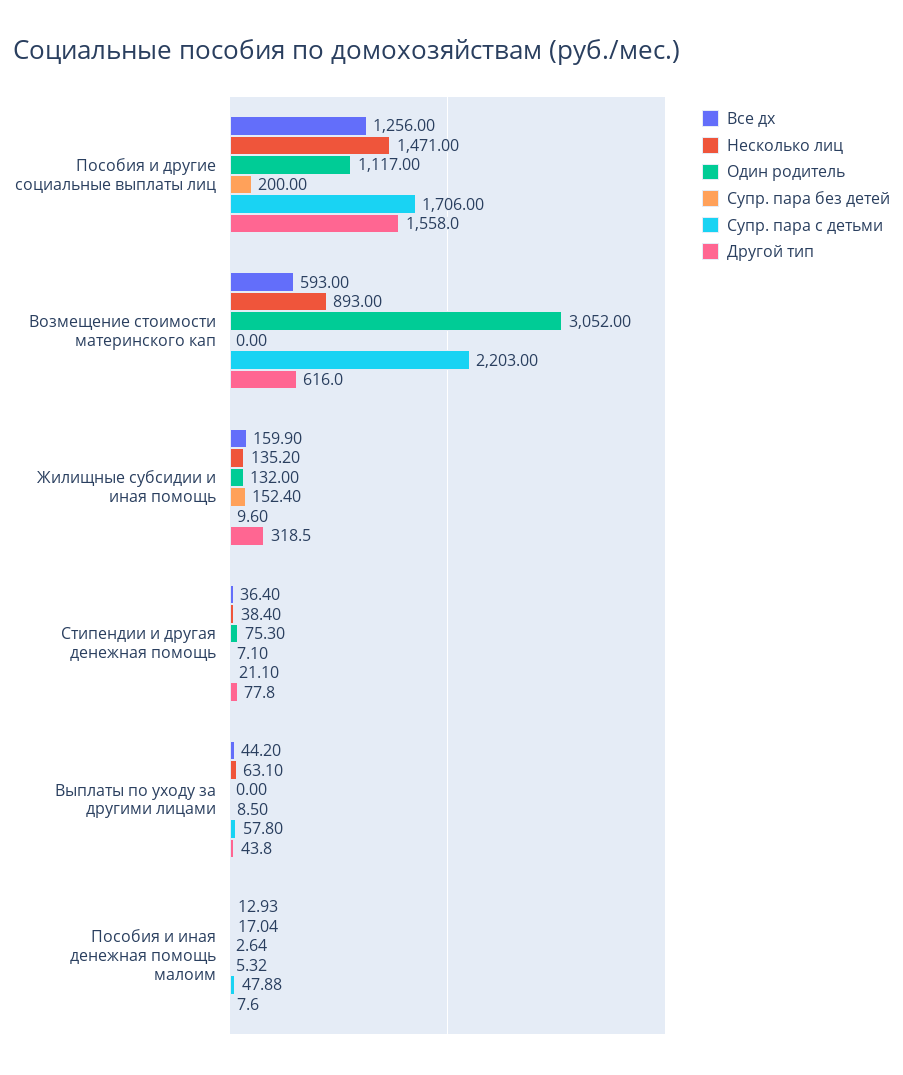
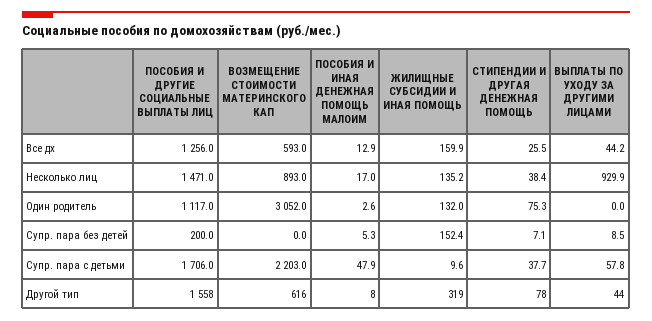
  {
    "Все дх": {
      "Пособия и другие социальные выплаты лиц": 1256,
      "Возмещение стоимости материнского кап": 593,
      "Жилищные субсидии и иная помощь": 159.9,
-     "Стипендии и другая денежная помощь": 36.4,
+     "Стипендии и другая денежная помощь": 25.5,
      "Выплаты по уходу за другими лицами": 44.2,
      "Пособия и иная денежная помощь малоим": 12.93
    },
    "Несколько лиц": {
      "Пособия и другие социальные выплаты лиц": 1471,
      "Возмещение стоимости материнского кап": 893,
      "Жилищные субсидии и иная помощь": 135.2,
      "Стипендии и другая денежная помощь": 38.4,
-     "Выплаты по уходу за другими лицами": 63.1,
+     "Выплаты по уходу за другими лицами": 929.9,
      "Пособия и иная денежная помощь малоим": 17.04
    },
    "Один родитель": {
      "Пособия и другие социальные выплаты лиц": 1117,
      "Возмещение стоимости материнского кап": 3052,
      "Жилищные субсидии и иная помощь": 132,
      "Стипендии и другая денежная помощь": 75.3,
      "Выплаты по уходу за другими лицами": 0,
      "Пособия и иная денежная помощь малоим": 2.64
    },
    "Супр. пара без детей": {
      "Пособия и другие социальные выплаты лиц": 200,
      "Возмещение стоимости материнского кап": 0,
      "Жилищные субсидии и иная помощь": 152.4,
      "Стипендии и другая денежная помощь": 7.1,
      "Выплаты по уходу за другими лицами": 8.5,
      "Пособия и иная денежная помощь малоим": 5.32
    },
    "Супр. пара с детьми": {
      "Пособия и другие социальные выплаты лиц": 1706,
      "Возмещение стоимости материнского кап": 2203,
      "Жилищные субсидии и иная помощь": 9.6,
-     "Стипендии и другая денежная помощь": 21.1,
+     "Стипендии и другая денежная помощь": 37.7,
      "Выплаты по уходу за другими лицами": 57.8,
      "Пособия и иная денежная помощь малоим": 47.88
    },
    "Другой тип": {
      "Пособия и другие социальные выплаты лиц": 1558,
      "Возмещение стоимости материнского кап": 616,
      "Жилищные субсидии и иная помощь": 318.5,
      "Стипендии и другая денежная помощь": 77.8,
      "Выплаты по уходу за другими лицами": 43.8,
      "Пособия и иная денежная помощь малоим": 7.6
    }
  }

